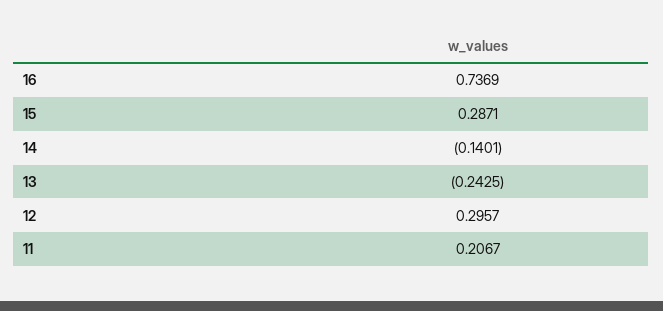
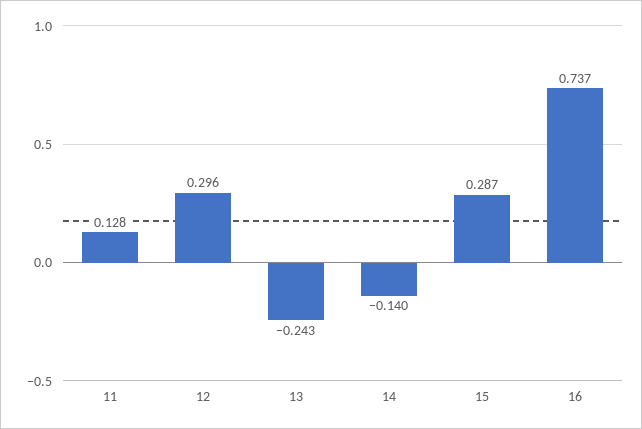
  {
    "16": 0.7369,
    "15": 0.2871,
    "14": -0.1401,
    "13": -0.2425,
    "12": 0.2957,
-   "11": 0.2067
+   "11": 0.128
  }

